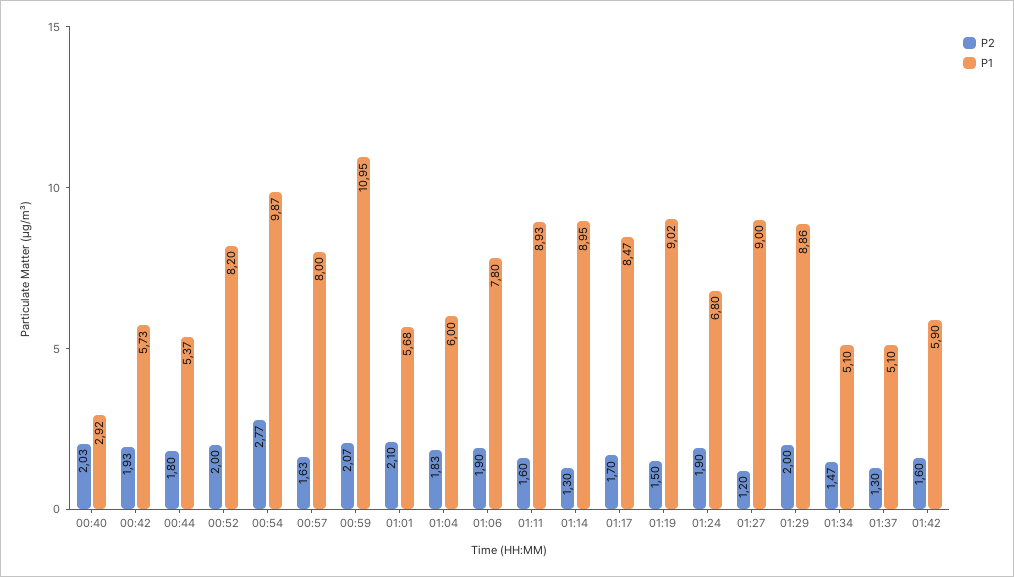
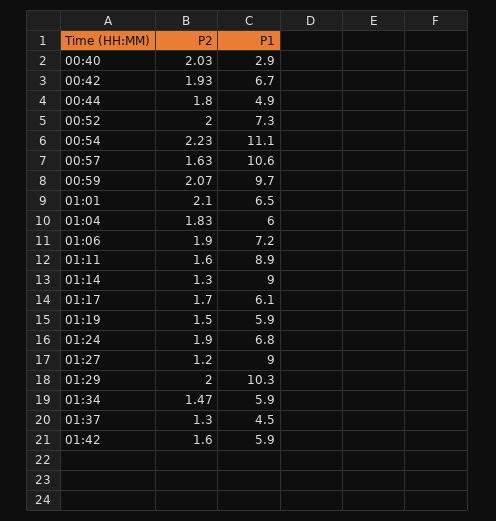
  {
    "P2": {
      "00:40": 2.03,
      "00:42": 1.93,
      "00:44": 1.8,
      "00:52": 2,
-     "00:54": 2.77,
+     "00:54": 2.23,
      "00:57": 1.63,
      "00:59": 2.07,
      "01:01": 2.1,
      "01:04": 1.83,
      "01:06": 1.9,
      "01:11": 1.6,
      "01:14": 1.3,
      "01:17": 1.7,
      "01:19": 1.5,
      "01:24": 1.9,
      "01:27": 1.2,
      "01:29": 2,
      "01:34": 1.47,
      "01:37": 1.3,
      "01:42": 1.6
    },
    "P1": {
      "00:40": 2.92,
-     "00:42": 5.73,
+     "00:42": 6.7,
-     "00:44": 5.37,
+     "00:44": 4.9,
-     "00:52": 8.2,
+     "00:52": 7.3,
-     "00:54": 9.87,
+     "00:54": 11.1,
-     "00:57": 8,
+     "00:57": 10.6,
-     "00:59": 10.95,
+     "00:59": 9.7,
-     "01:01": 5.68,
+     "01:01": 6.5,
      "01:04": 6,
-     "01:06": 7.8,
+     "01:06": 7.2,
      "01:11": 8.93,
      "01:14": 8.95,
-     "01:17": 8.47,
+     "01:17": 6.1,
-     "01:19": 9.02,
+     "01:19": 5.9,
      "01:24": 6.8,
      "01:27": 9,
-     "01:29": 8.86,
+     "01:29": 10.3,
-     "01:34": 5.1,
+     "01:34": 5.9,
-     "01:37": 5.1,
+     "01:37": 4.5,
      "01:42": 5.9
    }
  }

